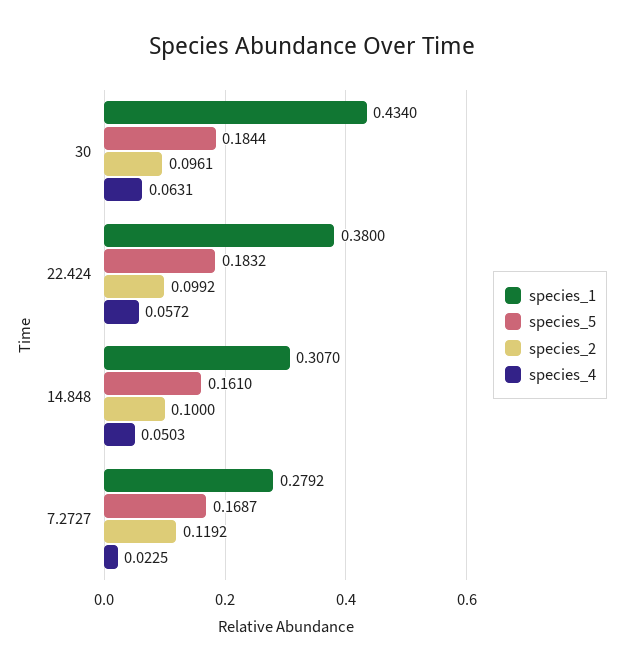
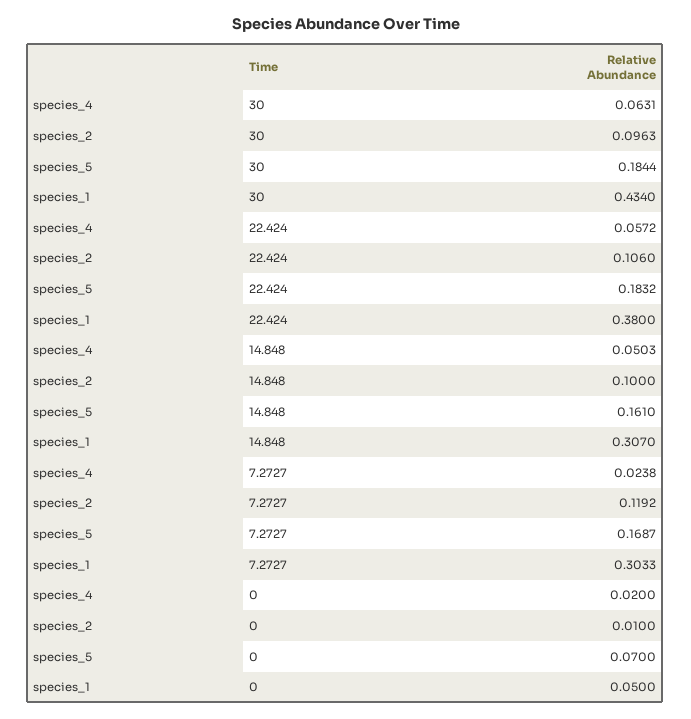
  {
    "species_1": {
      "30": 0.434,
      "22.424": 0.38,
      "14.848": 0.307,
-     "7.2727": 0.2792
+     "7.2727": 0.3033,
+     "0": 0.05
    },
    "species_5": {
      "30": 0.1844,
      "22.424": 0.1832,
      "14.848": 0.161,
-     "7.2727": 0.1687
+     "7.2727": 0.1687,
+     "0": 0.07
    },
    "species_2": {
-     "30": 0.0961,
+     "30": 0.0963,
-     "22.424": 0.0992,
+     "22.424": 0.106,
      "14.848": 0.1,
-     "7.2727": 0.1192
+     "7.2727": 0.1192,
+     "0": 0.01
    },
    "species_4": {
      "30": 0.0631,
      "22.424": 0.0572,
      "14.848": 0.0503,
-     "7.2727": 0.0225
+     "7.2727": 0.0238,
+     "0": 0.02
    }
  }

